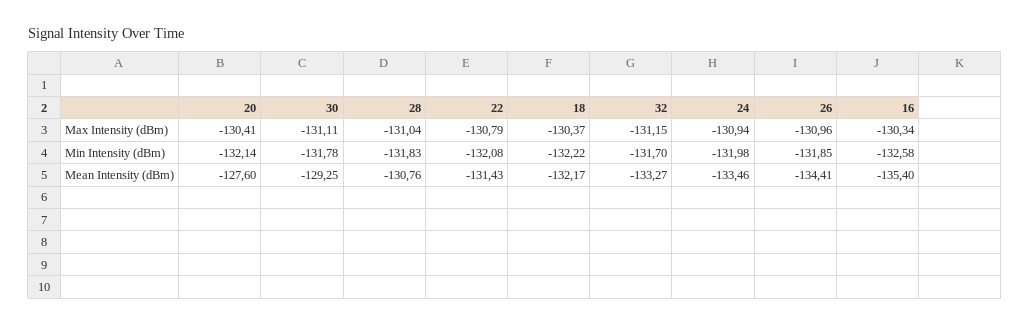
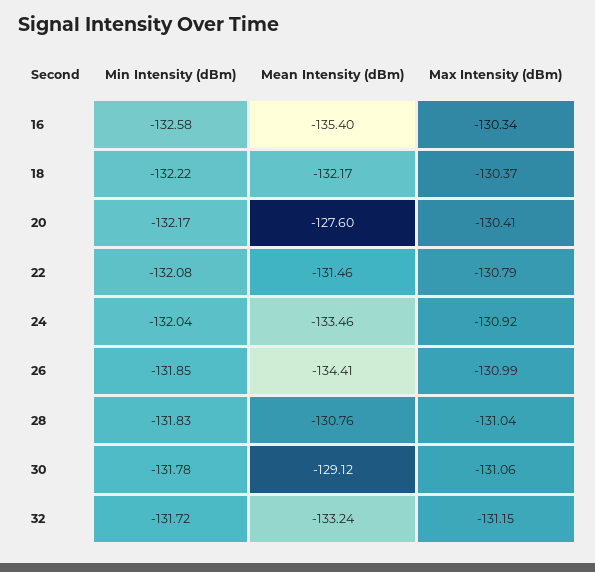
  {
    "20": {
      "Max Intensity (dBm)": -130.41,
-     "Min Intensity (dBm)": -132.14,
+     "Min Intensity (dBm)": -132.17,
      "Mean Intensity (dBm)": -127.6
    },
    "30": {
-     "Max Intensity (dBm)": -131.11,
+     "Max Intensity (dBm)": -131.06,
      "Min Intensity (dBm)": -131.78,
-     "Mean Intensity (dBm)": -129.25
+     "Mean Intensity (dBm)": -129.12
    },
    "28": {
      "Max Intensity (dBm)": -131.04,
      "Min Intensity (dBm)": -131.83,
      "Mean Intensity (dBm)": -130.76
    },
    "22": {
      "Max Intensity (dBm)": -130.79,
      "Min Intensity (dBm)": -132.08,
-     "Mean Intensity (dBm)": -131.43
+     "Mean Intensity (dBm)": -131.46
    },
    "18": {
      "Max Intensity (dBm)": -130.37,
      "Min Intensity (dBm)": -132.22,
      "Mean Intensity (dBm)": -132.17
    },
    "32": {
      "Max Intensity (dBm)": -131.15,
-     "Min Intensity (dBm)": -131.7,
+     "Min Intensity (dBm)": -131.72,
-     "Mean Intensity (dBm)": -133.27
+     "Mean Intensity (dBm)": -133.24
    },
    "24": {
-     "Max Intensity (dBm)": -130.94,
+     "Max Intensity (dBm)": -130.92,
-     "Min Intensity (dBm)": -131.98,
+     "Min Intensity (dBm)": -132.04,
      "Mean Intensity (dBm)": -133.46
    },
    "26": {
-     "Max Intensity (dBm)": -130.96,
+     "Max Intensity (dBm)": -130.99,
      "Min Intensity (dBm)": -131.85,
      "Mean Intensity (dBm)": -134.41
    },
    "16": {
      "Max Intensity (dBm)": -130.34,
      "Min Intensity (dBm)": -132.58,
      "Mean Intensity (dBm)": -135.4
    }
  }

